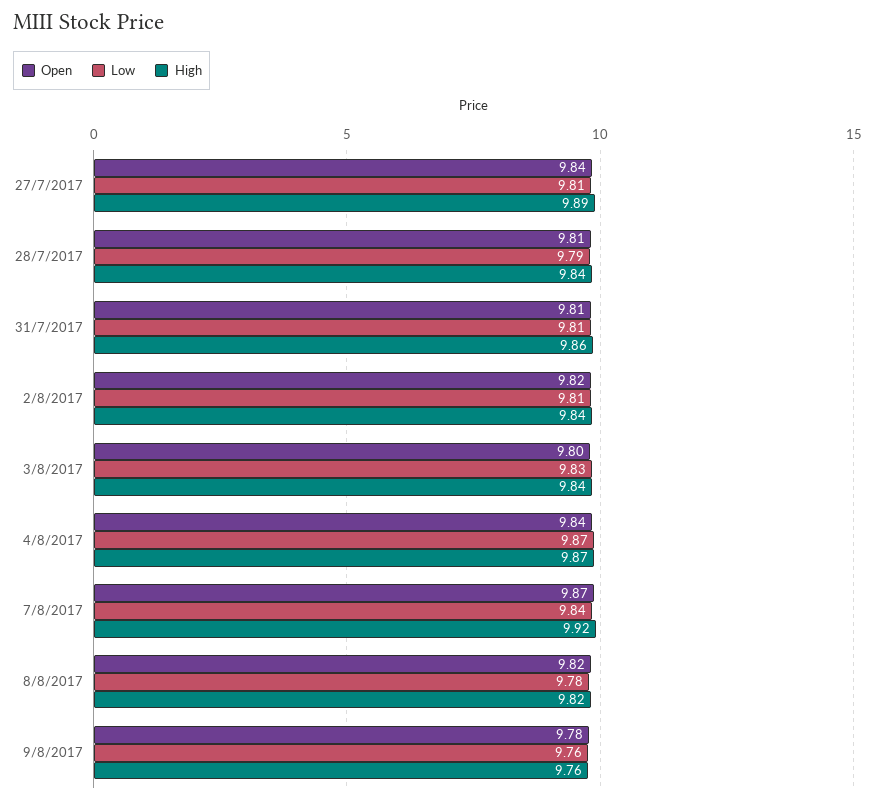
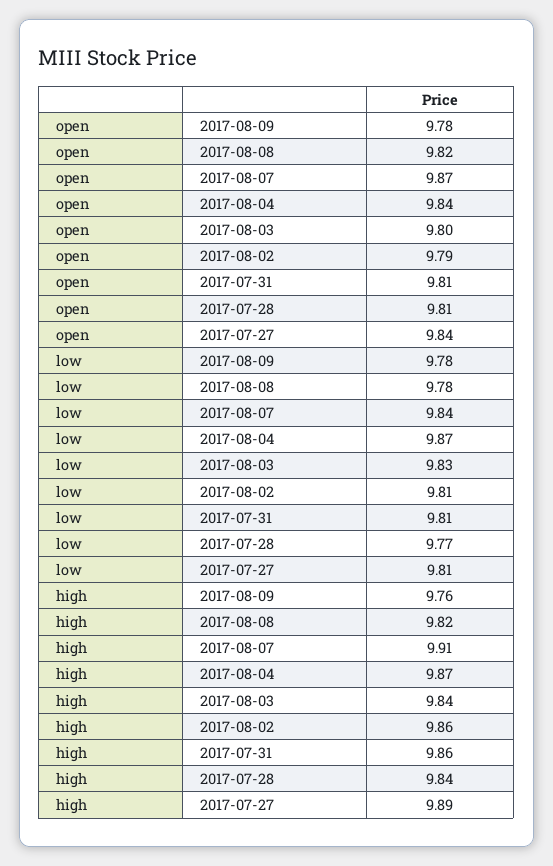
  {
    "Open": {
      "27/7/2017": 9.84,
      "28/7/2017": 9.81,
      "31/7/2017": 9.81,
-     "2/8/2017": 9.82,
+     "2/8/2017": 9.79,
      "3/8/2017": 9.8,
      "4/8/2017": 9.84,
      "7/8/2017": 9.87,
      "8/8/2017": 9.82,
      "9/8/2017": 9.78
    },
    "Low": {
      "27/7/2017": 9.81,
-     "28/7/2017": 9.79,
+     "28/7/2017": 9.77,
      "31/7/2017": 9.81,
      "2/8/2017": 9.81,
      "3/8/2017": 9.83,
      "4/8/2017": 9.87,
      "7/8/2017": 9.84,
      "8/8/2017": 9.78,
-     "9/8/2017": 9.76
+     "9/8/2017": 9.78
    },
    "High": {
      "27/7/2017": 9.89,
      "28/7/2017": 9.84,
      "31/7/2017": 9.86,
-     "2/8/2017": 9.84,
+     "2/8/2017": 9.86,
      "3/8/2017": 9.84,
      "4/8/2017": 9.87,
-     "7/8/2017": 9.92,
+     "7/8/2017": 9.91,
      "8/8/2017": 9.82,
      "9/8/2017": 9.76
    }
  }

